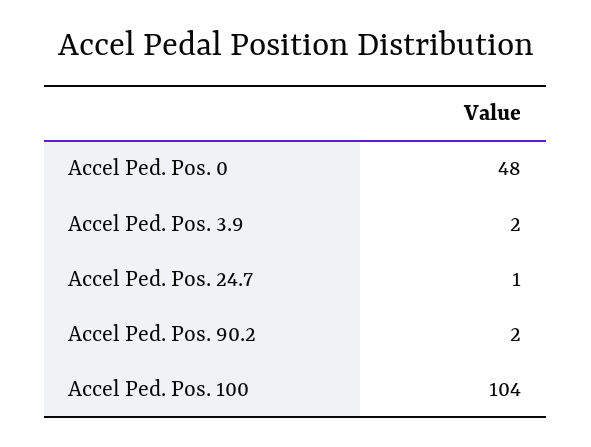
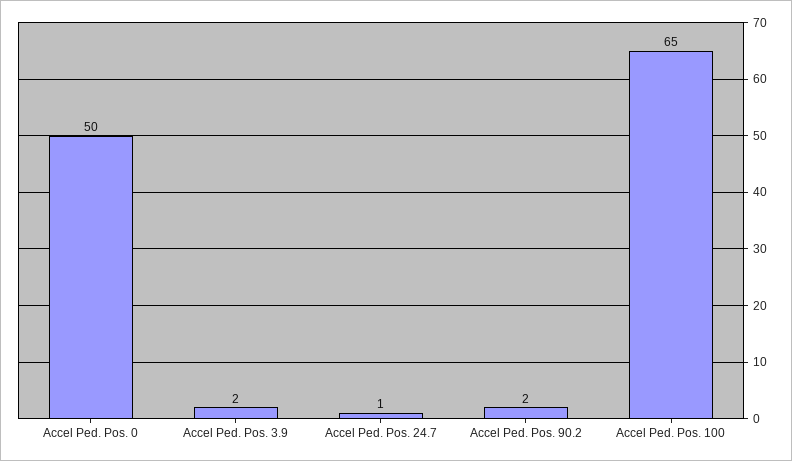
  {
-   "Accel Ped. Pos. 0": 48,
+   "Accel Ped. Pos. 0": 50,
    "Accel Ped. Pos. 3.9": 2,
    "Accel Ped. Pos. 24.7": 1,
    "Accel Ped. Pos. 90.2": 2,
-   "Accel Ped. Pos. 100": 104
+   "Accel Ped. Pos. 100": 65
  }

